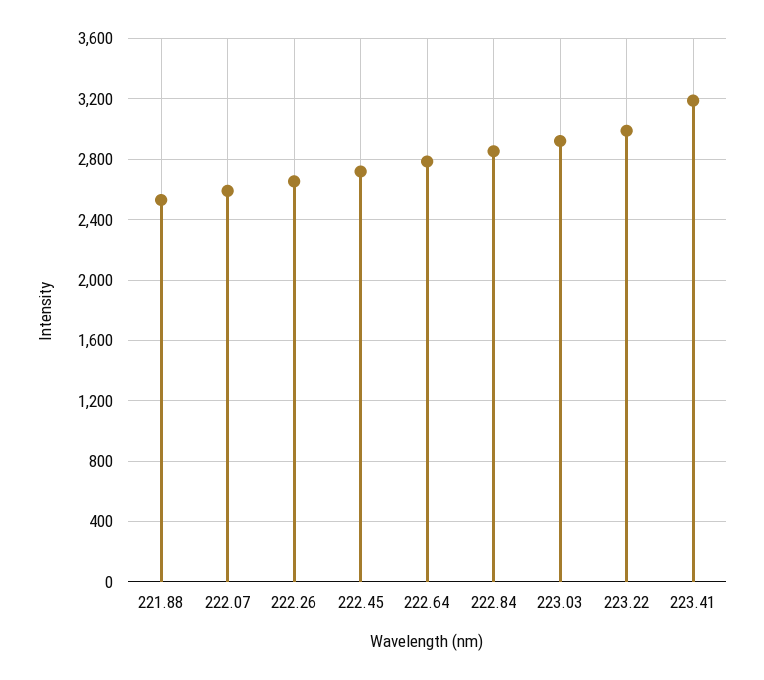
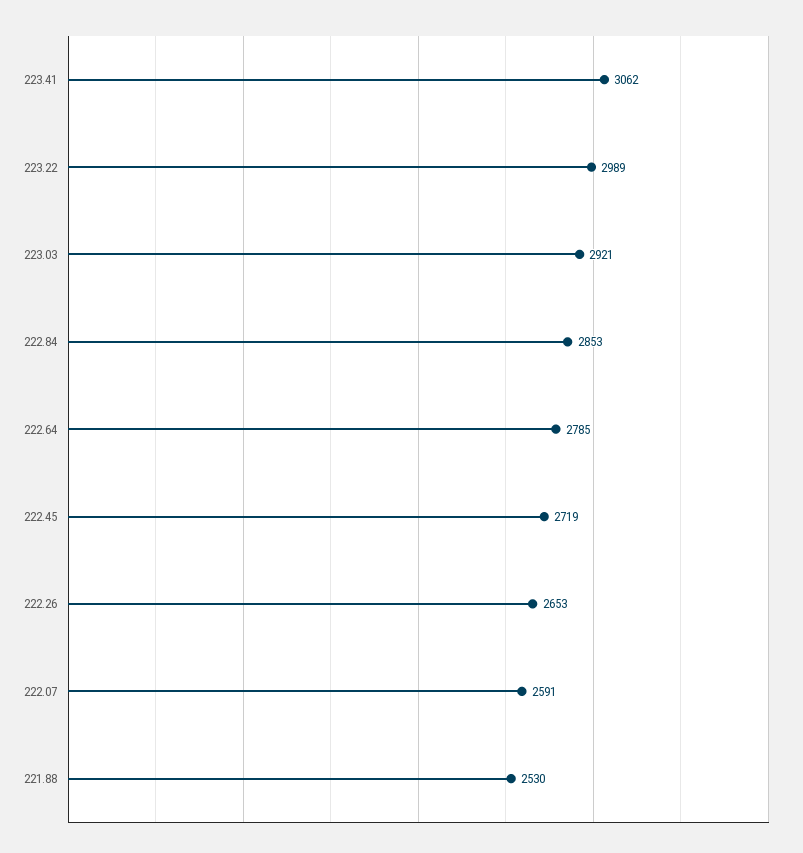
  {
    "221.88": 2530,
    "222.07": 2591,
    "222.26": 2653,
    "222.45": 2719,
    "222.64": 2785,
    "222.84": 2853,
    "223.03": 2921,
    "223.22": 2989,
-   "223.41": 3200
+   "223.41": 3062
  }

